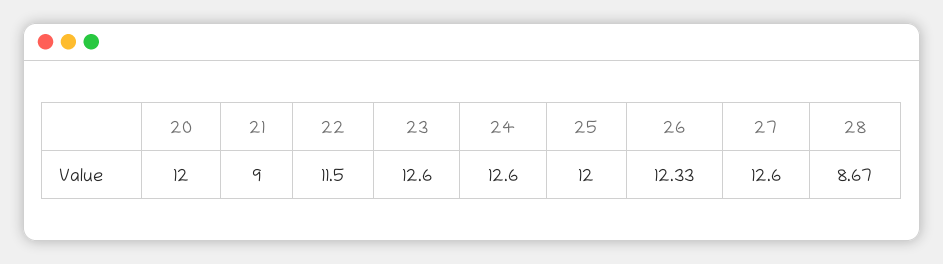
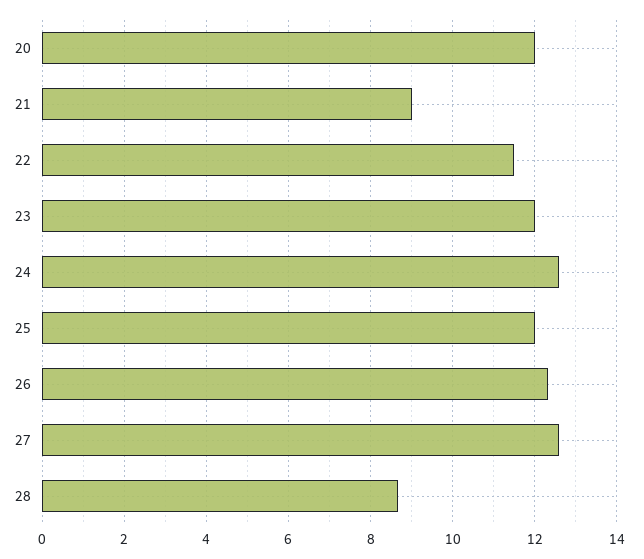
  {
    "20": 12,
    "21": 9,
    "22": 11.5,
-   "23": 12.6,
+   "23": 12,
    "24": 12.6,
    "25": 12,
    "26": 12.33,
    "27": 12.6,
    "28": 8.67
  }

